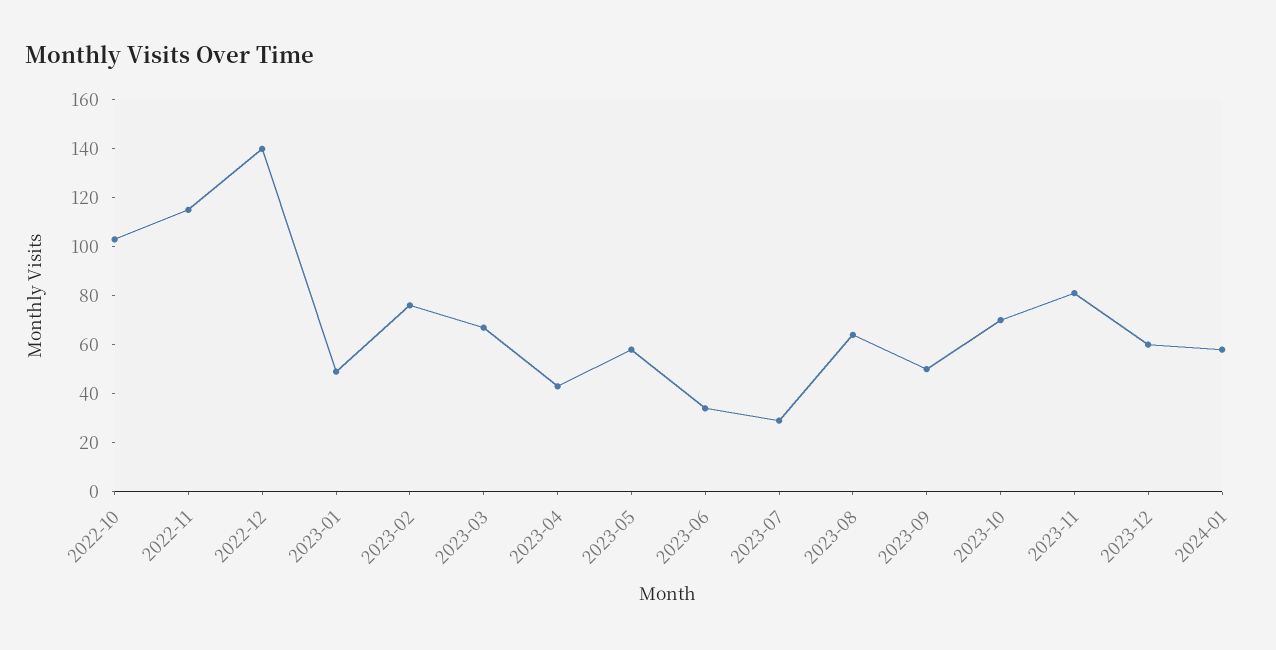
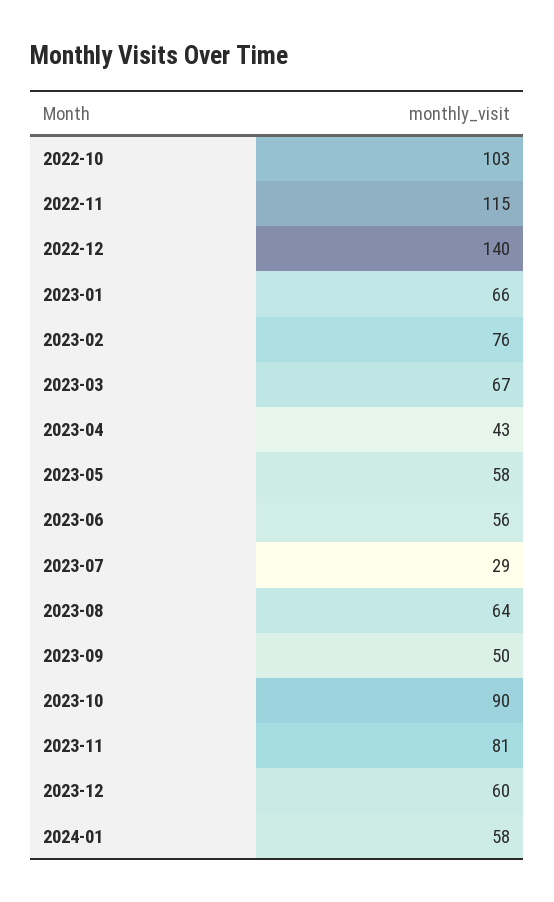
  {
    "2022-10": 103,
    "2022-11": 115,
    "2022-12": 140,
-   "2023-01": 50,
+   "2023-01": 66,
    "2023-02": 76,
    "2023-03": 67,
    "2023-04": 43,
    "2023-05": 58,
-   "2023-06": 35,
+   "2023-06": 56,
    "2023-07": 29,
    "2023-08": 64,
    "2023-09": 50,
-   "2023-10": 70,
+   "2023-10": 90,
    "2023-11": 81,
    "2023-12": 60,
    "2024-01": 58
  }

